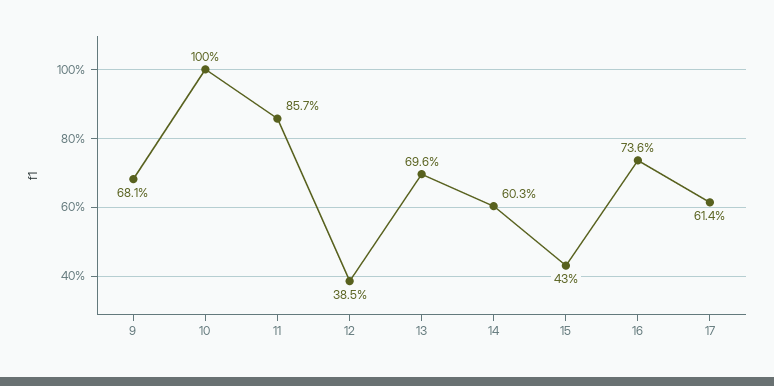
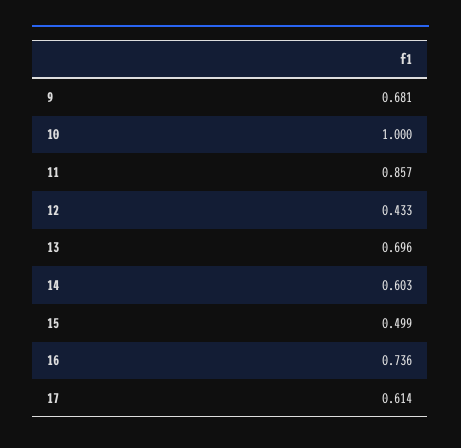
  {
    "9": 0.681,
    "10": 1,
    "11": 0.857,
-   "12": 0.385,
+   "12": 0.433,
    "13": 0.696,
    "14": 0.603,
-   "15": 0.43,
+   "15": 0.499,
    "16": 0.736,
    "17": 0.614
  }

